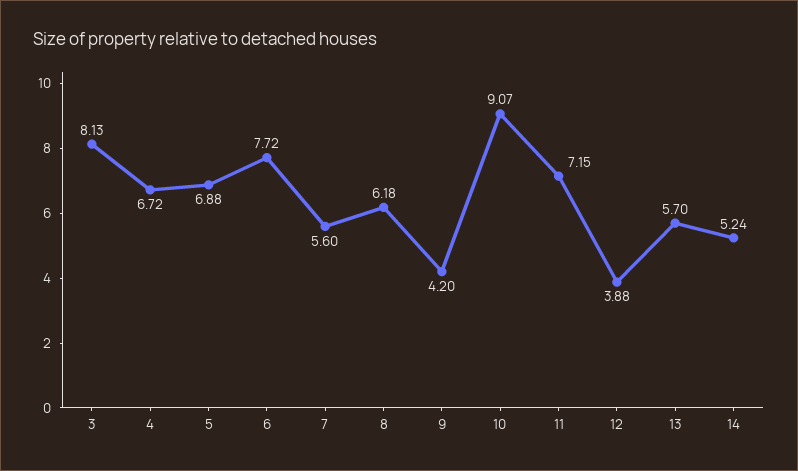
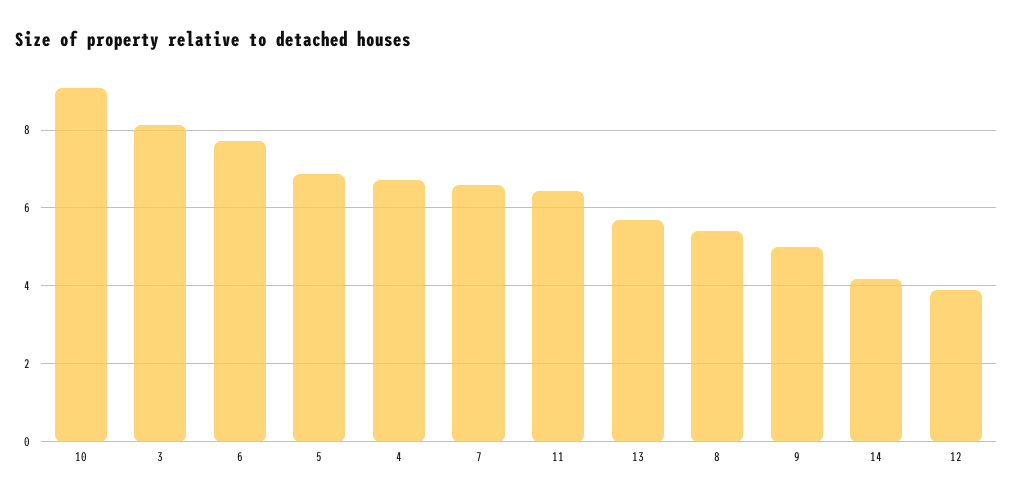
  {
    "3": 8.13,
    "4": 6.72,
    "5": 6.88,
    "6": 7.72,
-   "7": 5.6,
+   "7": 6.6,
-   "8": 6.18,
+   "8": 5.4,
-   "9": 4.2,
+   "9": 5,
    "10": 9.07,
-   "11": 7.15,
+   "11": 6.4,
    "12": 3.88,
    "13": 5.7,
-   "14": 5.24
+   "14": 4.2
  }

